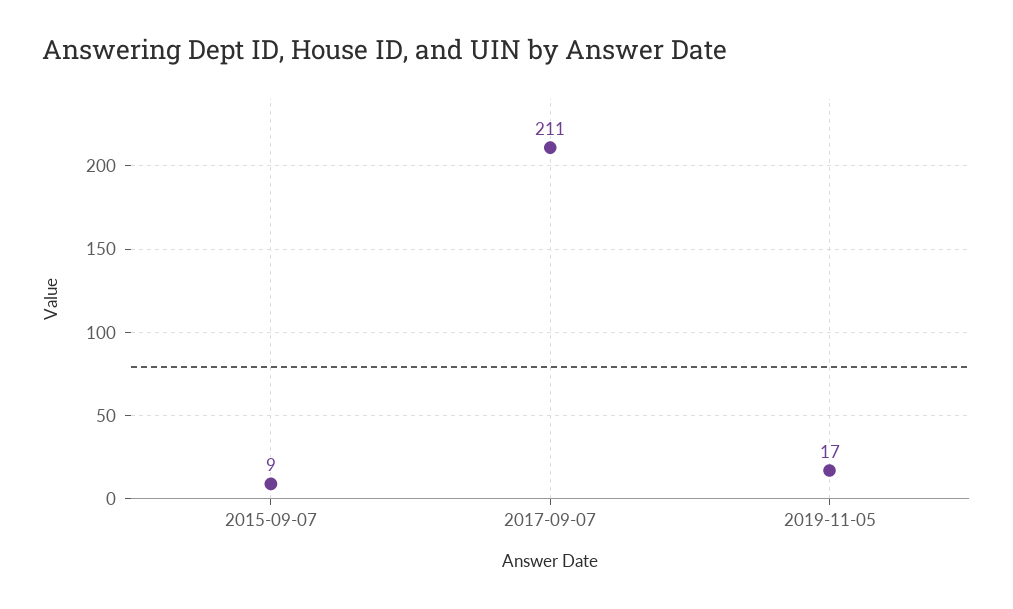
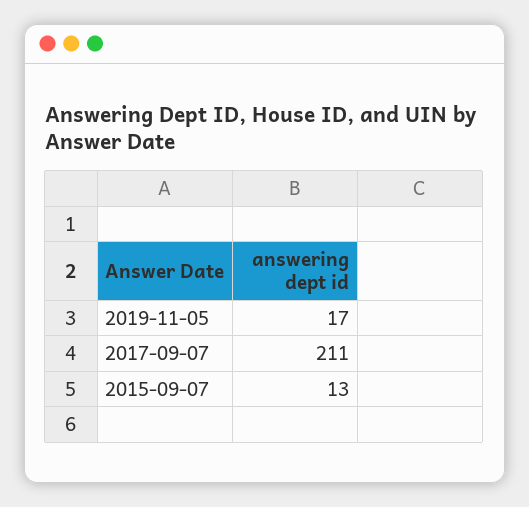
  {
-   "2015-09-07": 9,
+   "2015-09-07": 13,
    "2017-09-07": 211,
    "2019-11-05": 17
  }

